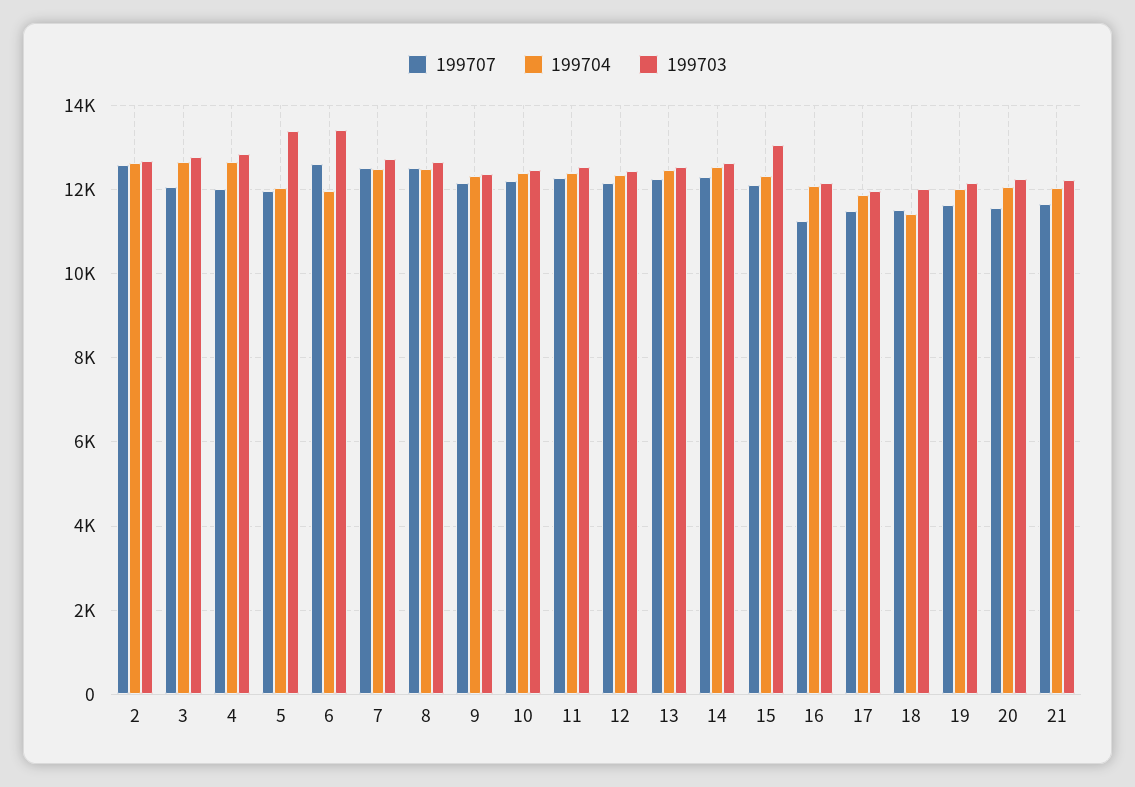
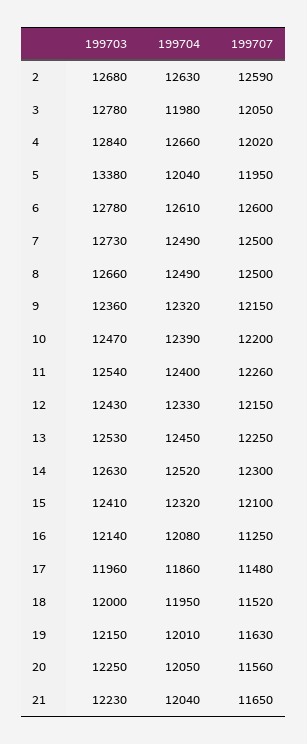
  {
    "199707": {
      "2": 12590,
      "3": 12050,
      "4": 12020,
      "5": 11950,
      "6": 12600,
      "7": 12500,
      "8": 12500,
      "9": 12150,
      "10": 12200,
      "11": 12260,
      "12": 12150,
      "13": 12250,
      "14": 12300,
      "15": 12100,
      "16": 11250,
      "17": 11480,
      "18": 11520,
      "19": 11630,
      "20": 11560,
      "21": 11650
    },
    "199704": {
      "2": 12630,
-     "3": 12600,
+     "3": 11980,
      "4": 12660,
      "5": 12040,
-     "6": 12000,
+     "6": 12610,
      "7": 12490,
      "8": 12490,
      "9": 12320,
      "10": 12390,
      "11": 12400,
      "12": 12330,
      "13": 12450,
      "14": 12520,
      "15": 12320,
      "16": 12080,
      "17": 11860,
-     "18": 11400,
+     "18": 11950,
      "19": 12010,
      "20": 12050,
      "21": 12040
    },
    "199703": {
      "2": 12680,
      "3": 12780,
      "4": 12840,
      "5": 13380,
-     "6": 13400,
+     "6": 12780,
      "7": 12730,
      "8": 12660,
      "9": 12360,
      "10": 12470,
      "11": 12540,
      "12": 12430,
      "13": 12530,
      "14": 12630,
-     "15": 13000,
+     "15": 12410,
      "16": 12140,
      "17": 11960,
      "18": 12000,
      "19": 12150,
      "20": 12250,
      "21": 12230
    }
  }

